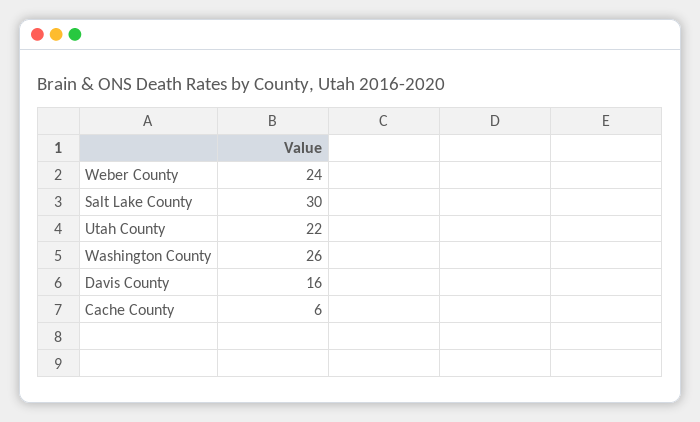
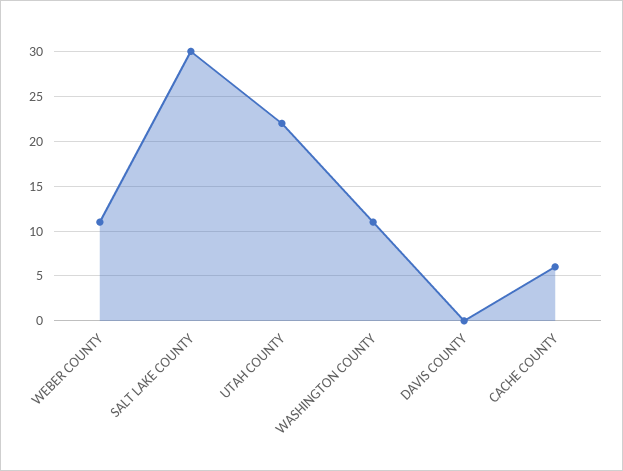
  {
-   "Weber County": 24,
+   "Weber County": 11,
    "Salt Lake County": 30,
    "Utah County": 22,
-   "Washington County": 26,
+   "Washington County": 11,
-   "Davis County": 16,
+   "Davis County": 0,
    "Cache County": 6
  }

